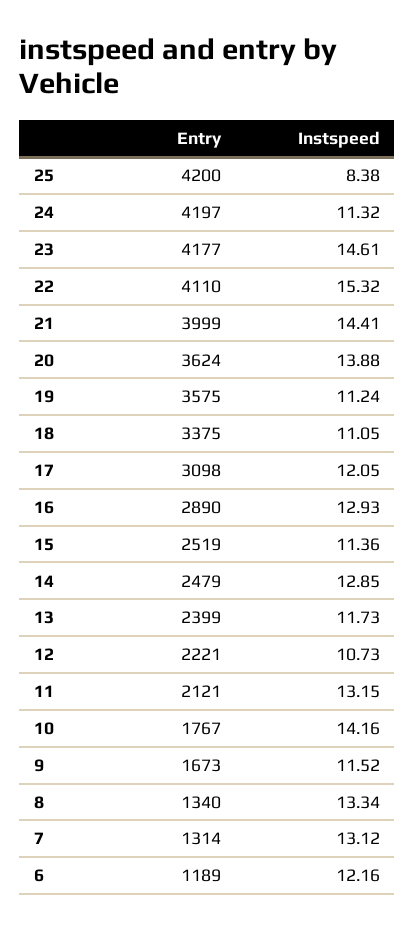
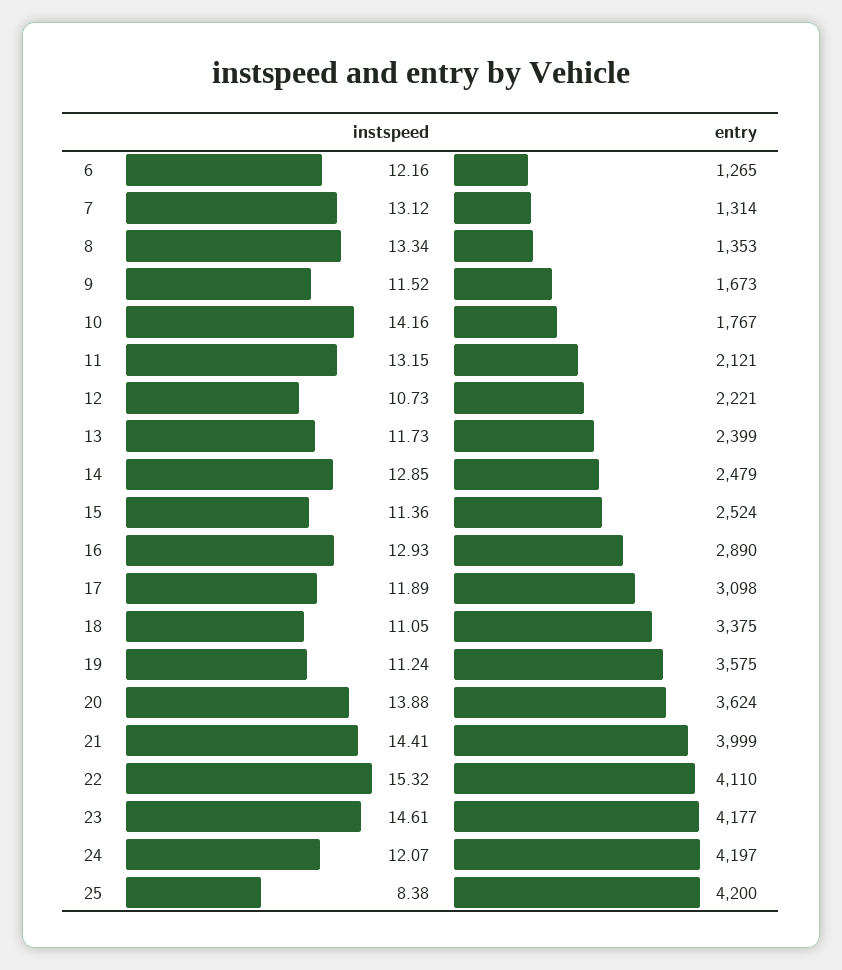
  {
    "Entry": {
      "25": 4200,
      "24": 4197,
      "23": 4177,
      "22": 4110,
      "21": 3999,
      "20": 3624,
      "19": 3575,
      "18": 3375,
      "17": 3098,
      "16": 2890,
-     "15": 2519,
+     "15": 2524,
      "14": 2479,
      "13": 2399,
      "12": 2221,
      "11": 2121,
      "10": 1767,
      "9": 1673,
-     "8": 1340,
+     "8": 1353,
      "7": 1314,
-     "6": 1189
+     "6": 1265
    },
    "Instspeed": {
      "25": 8.38,
-     "24": 11.32,
+     "24": 12.07,
      "23": 14.61,
      "22": 15.32,
      "21": 14.41,
      "20": 13.88,
      "19": 11.24,
      "18": 11.05,
-     "17": 12.05,
+     "17": 11.89,
      "16": 12.93,
      "15": 11.36,
      "14": 12.85,
      "13": 11.73,
      "12": 10.73,
      "11": 13.15,
      "10": 14.16,
      "9": 11.52,
      "8": 13.34,
      "7": 13.12,
      "6": 12.16
    }
  }

